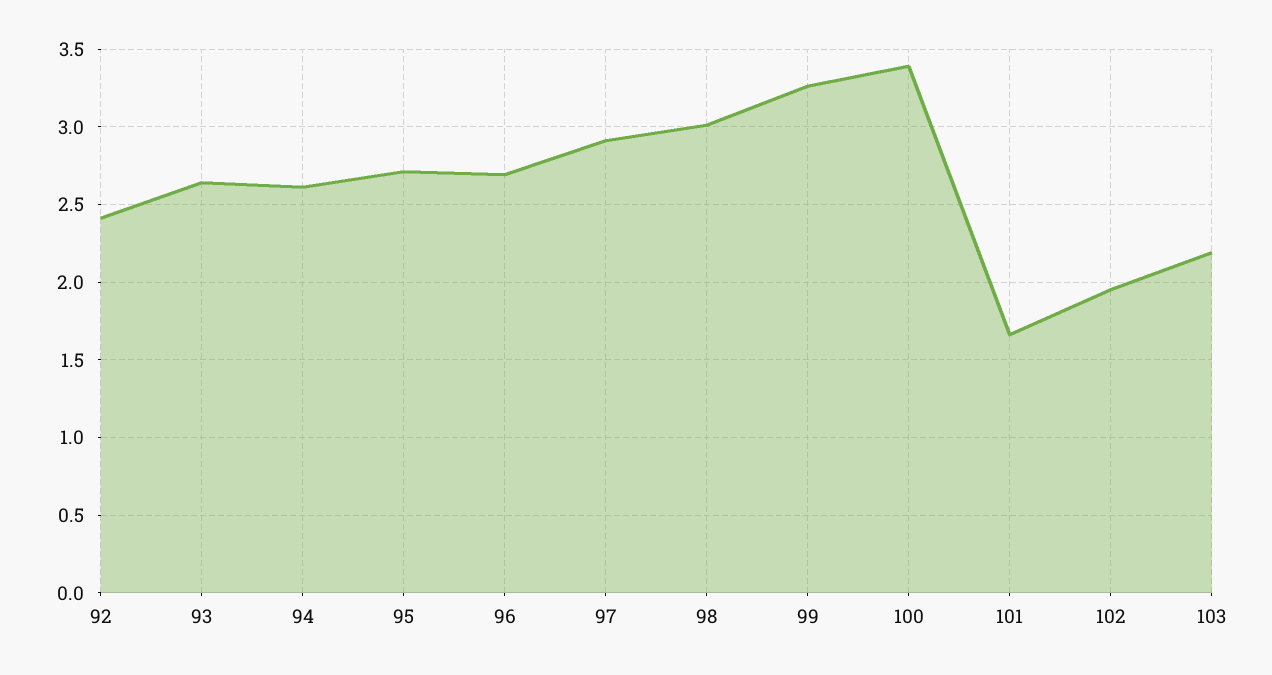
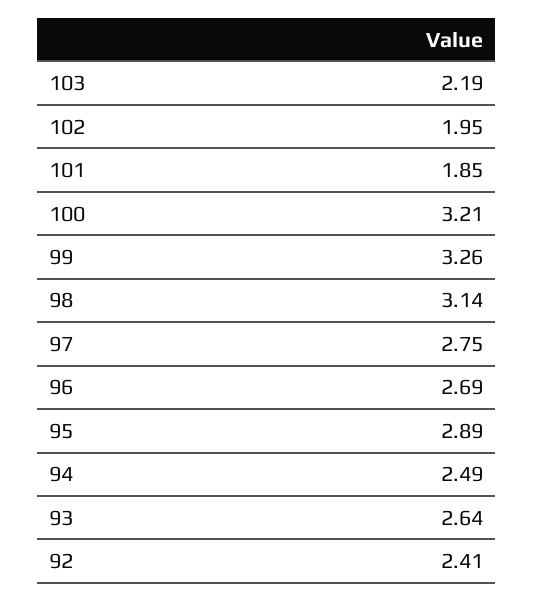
  {
    "92": 2.41,
    "93": 2.64,
-   "94": 2.6,
+   "94": 2.49,
-   "95": 2.7,
+   "95": 2.89,
    "96": 2.69,
-   "97": 2.9,
+   "97": 2.75,
-   "98": 3,
+   "98": 3.14,
    "99": 3.26,
-   "100": 3.4,
+   "100": 3.21,
-   "101": 1.65,
+   "101": 1.85,
    "102": 1.95,
    "103": 2.19
  }

